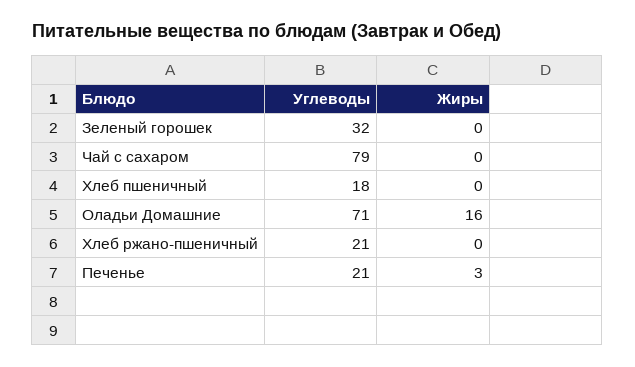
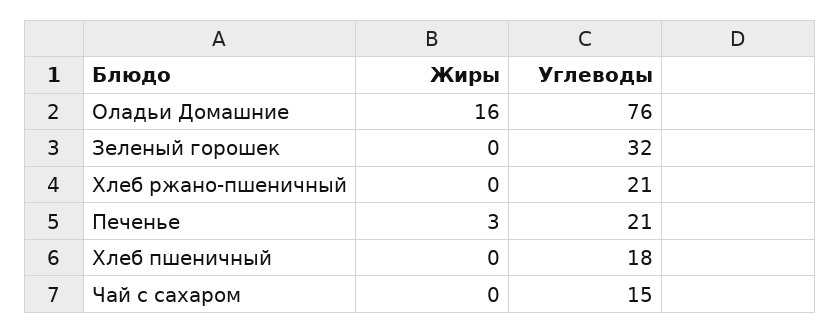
  {
    "Углеводы": {
      "Зеленый горошек": 32,
-     "Чай с сахаром": 79,
+     "Чай с сахаром": 15,
      "Хлеб пшеничный": 18,
-     "Оладьи Домашние": 71,
+     "Оладьи Домашние": 76,
      "Хлеб ржано-пшеничный": 21,
      "Печенье": 21
    },
    "Жиры": {
      "Зеленый горошек": 0,
      "Чай с сахаром": 0,
      "Хлеб пшеничный": 0,
      "Оладьи Домашние": 16,
      "Хлеб ржано-пшеничный": 0,
      "Печенье": 3
    }
  }

